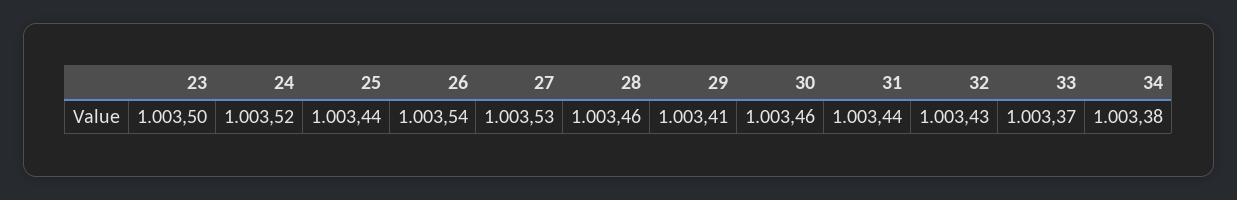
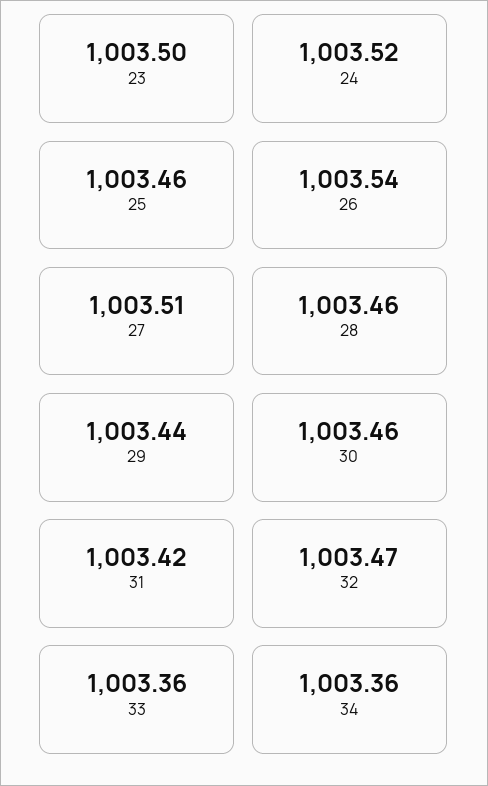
  {
    "23": 1003.5,
    "24": 1003.52,
-   "25": 1003.44,
+   "25": 1003.46,
    "26": 1003.54,
-   "27": 1003.53,
+   "27": 1003.51,
    "28": 1003.46,
-   "29": 1003.41,
+   "29": 1003.44,
    "30": 1003.46,
-   "31": 1003.44,
+   "31": 1003.42,
-   "32": 1003.43,
+   "32": 1003.47,
-   "33": 1003.37,
+   "33": 1003.36,
-   "34": 1003.38
+   "34": 1003.36
  }

